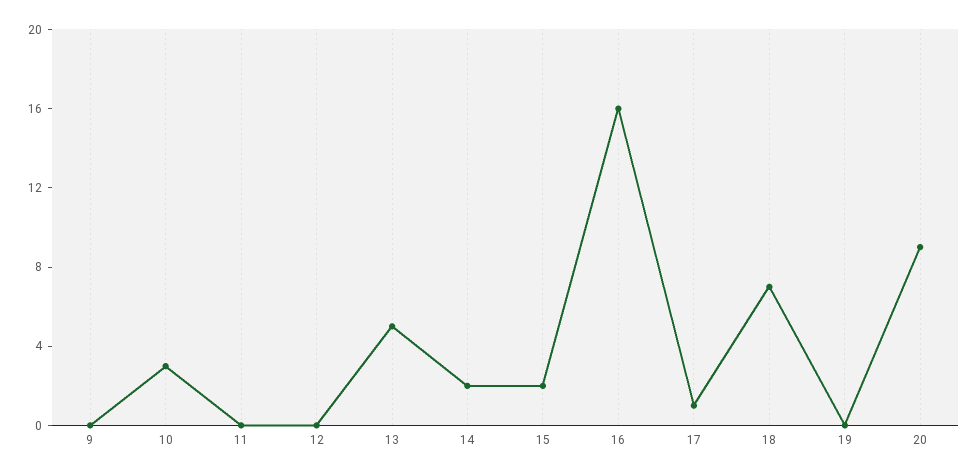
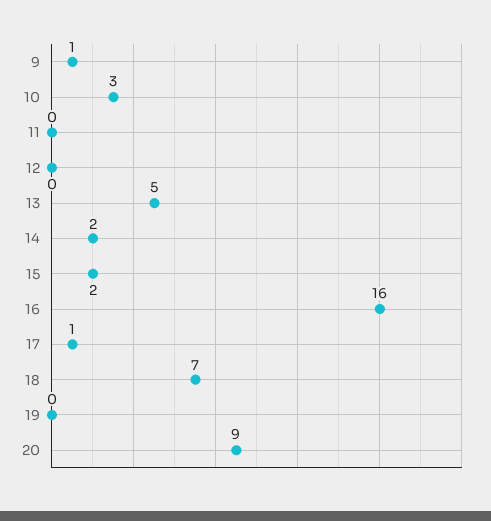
  {
-   "9": 0,
+   "9": 1,
    "10": 3,
    "11": 0,
    "12": 0,
    "13": 5,
    "14": 2,
    "15": 2,
    "16": 16,
    "17": 1,
    "18": 7,
    "19": 0,
    "20": 9
  }

